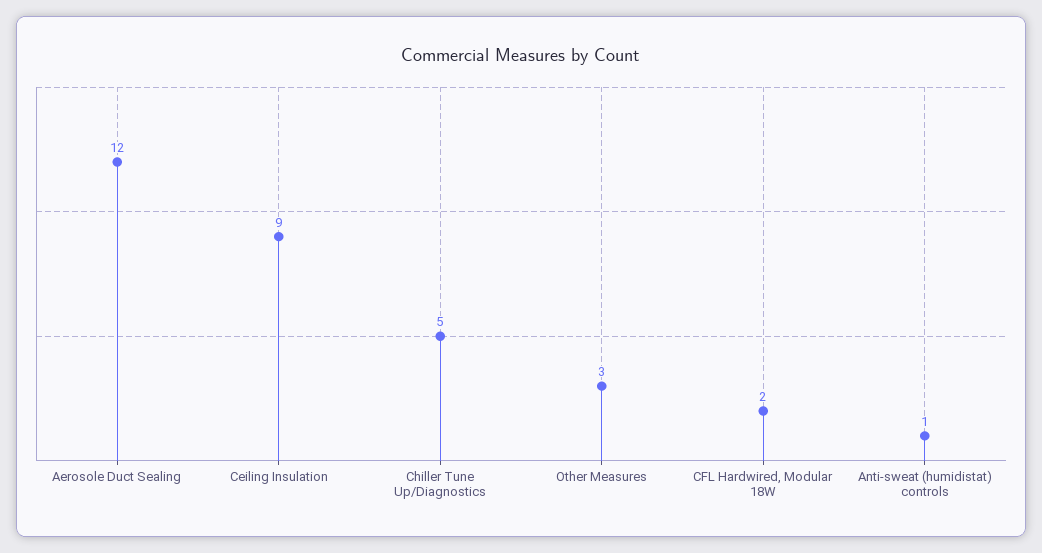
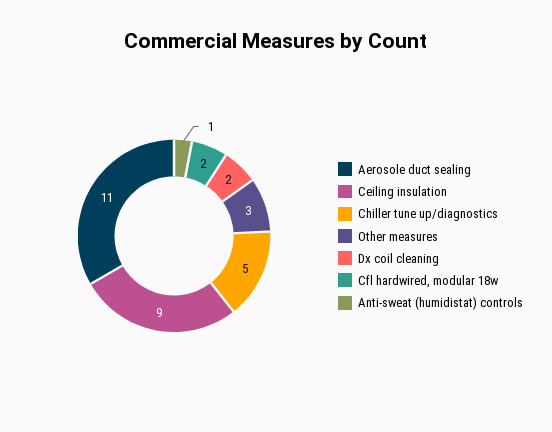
  {
-   "Aerosole Duct Sealing": 12,
+   "Aerosole Duct Sealing": 11,
    "Ceiling Insulation": 9,
    "Chiller Tune Up/Diagnostics": 5,
    "Other Measures": 3,
    "CFL Hardwired, Modular 18W": 2,
-   "Anti-sweat (humidistat) controls": 1
+   "Anti-sweat (humidistat) controls": 1,
+   "Dx coil cleaning": 2
  }

